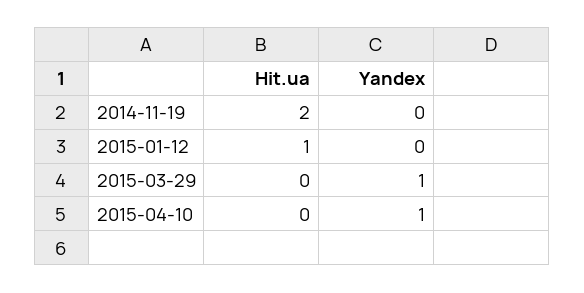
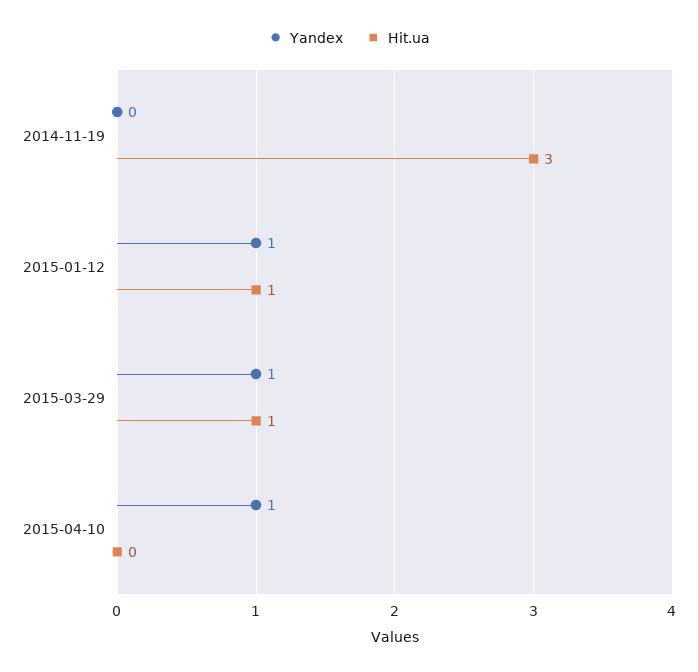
  {
    "Hit.ua": {
-     "2014-11-19": 2,
+     "2014-11-19": 3,
      "2015-01-12": 1,
-     "2015-03-29": 0,
+     "2015-03-29": 1,
      "2015-04-10": 0
    },
    "Yandex": {
      "2014-11-19": 0,
-     "2015-01-12": 0,
+     "2015-01-12": 1,
      "2015-03-29": 1,
      "2015-04-10": 1
    }
  }

